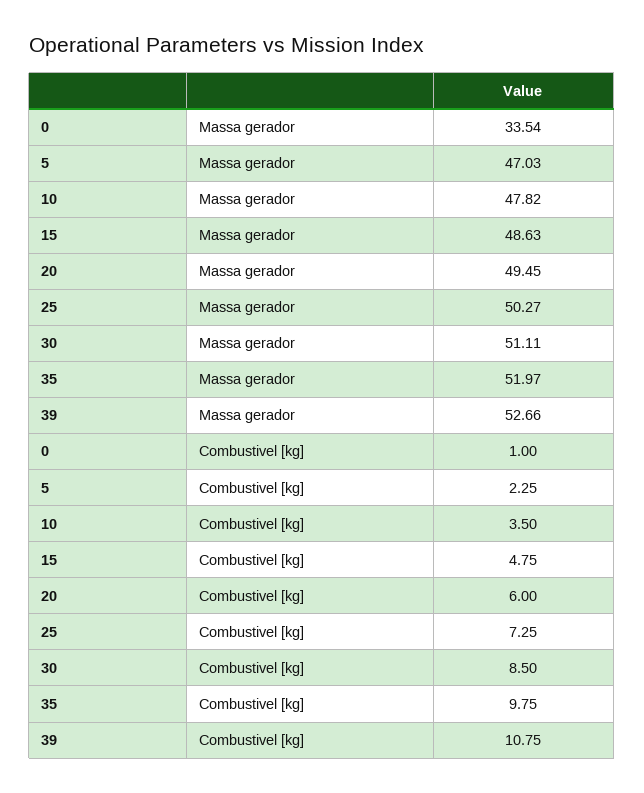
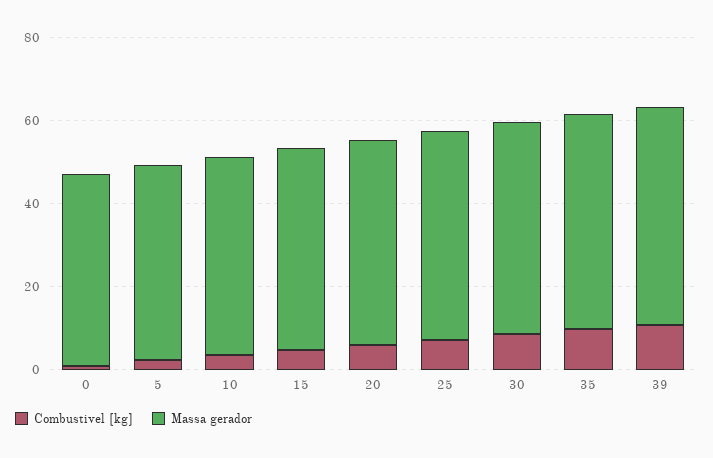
  {
    "Massa gerador": {
-     "0": 33.54,
+     "0": 45,
      "5": 47.03,
      "10": 47.82,
      "15": 48.63,
      "20": 49.45,
      "25": 50.27,
      "30": 51.11,
      "35": 51.97,
      "39": 52.66
    },
    "Combustivel [kg]": {
      "0": 1,
      "5": 2.25,
      "10": 3.5,
      "15": 4.75,
      "20": 6,
      "25": 7.25,
      "30": 8.5,
      "35": 9.75,
      "39": 10.75
    }
  }

